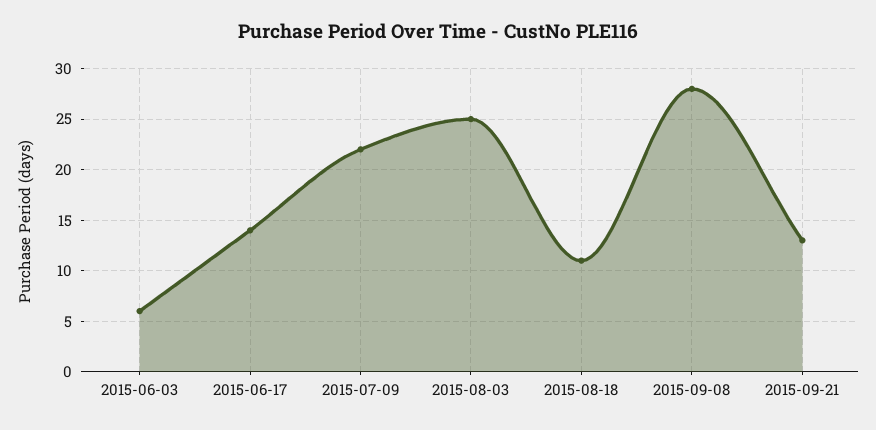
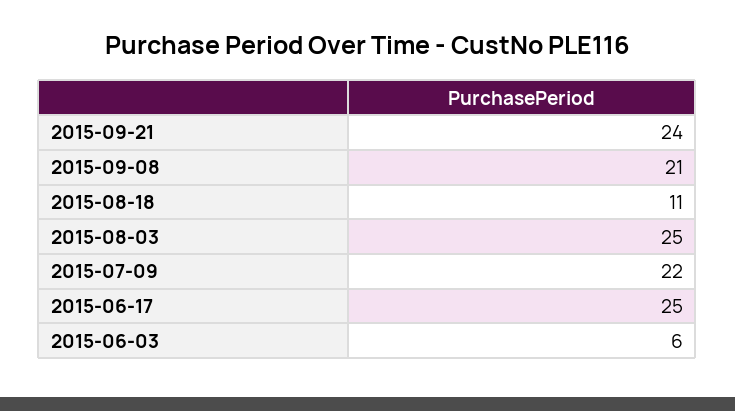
  {
    "2015-06-03": 6,
-   "2015-06-17": 14,
+   "2015-06-17": 25,
    "2015-07-09": 22,
    "2015-08-03": 25,
    "2015-08-18": 11,
-   "2015-09-08": 28,
+   "2015-09-08": 21,
-   "2015-09-21": 13
+   "2015-09-21": 24
  }

